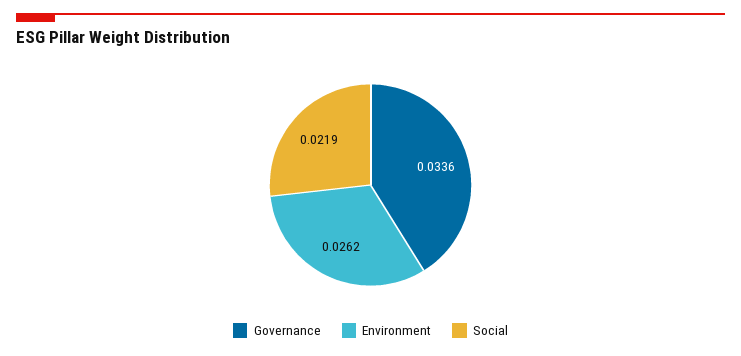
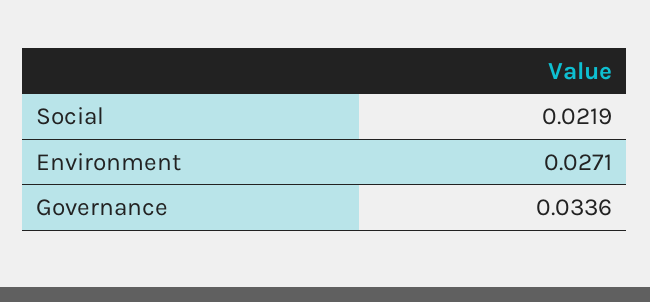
  {
    "Governance": 0.0336,
-   "Environment": 0.0262,
+   "Environment": 0.0271,
    "Social": 0.0219
  }

